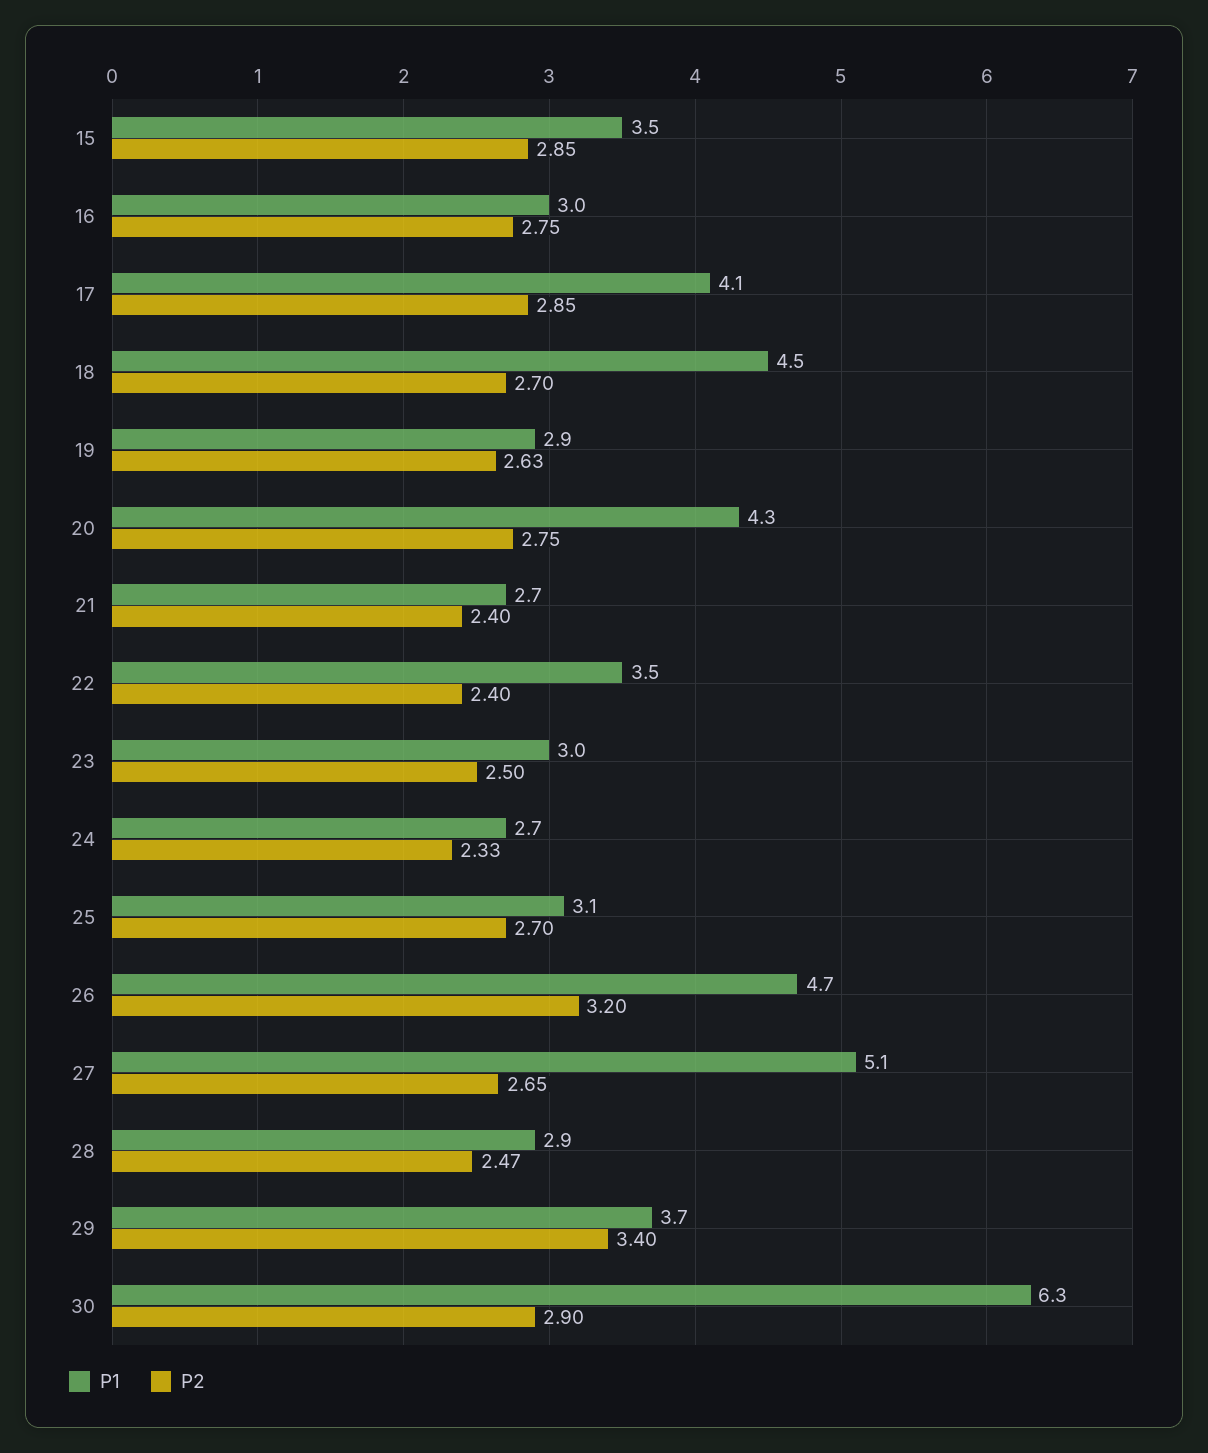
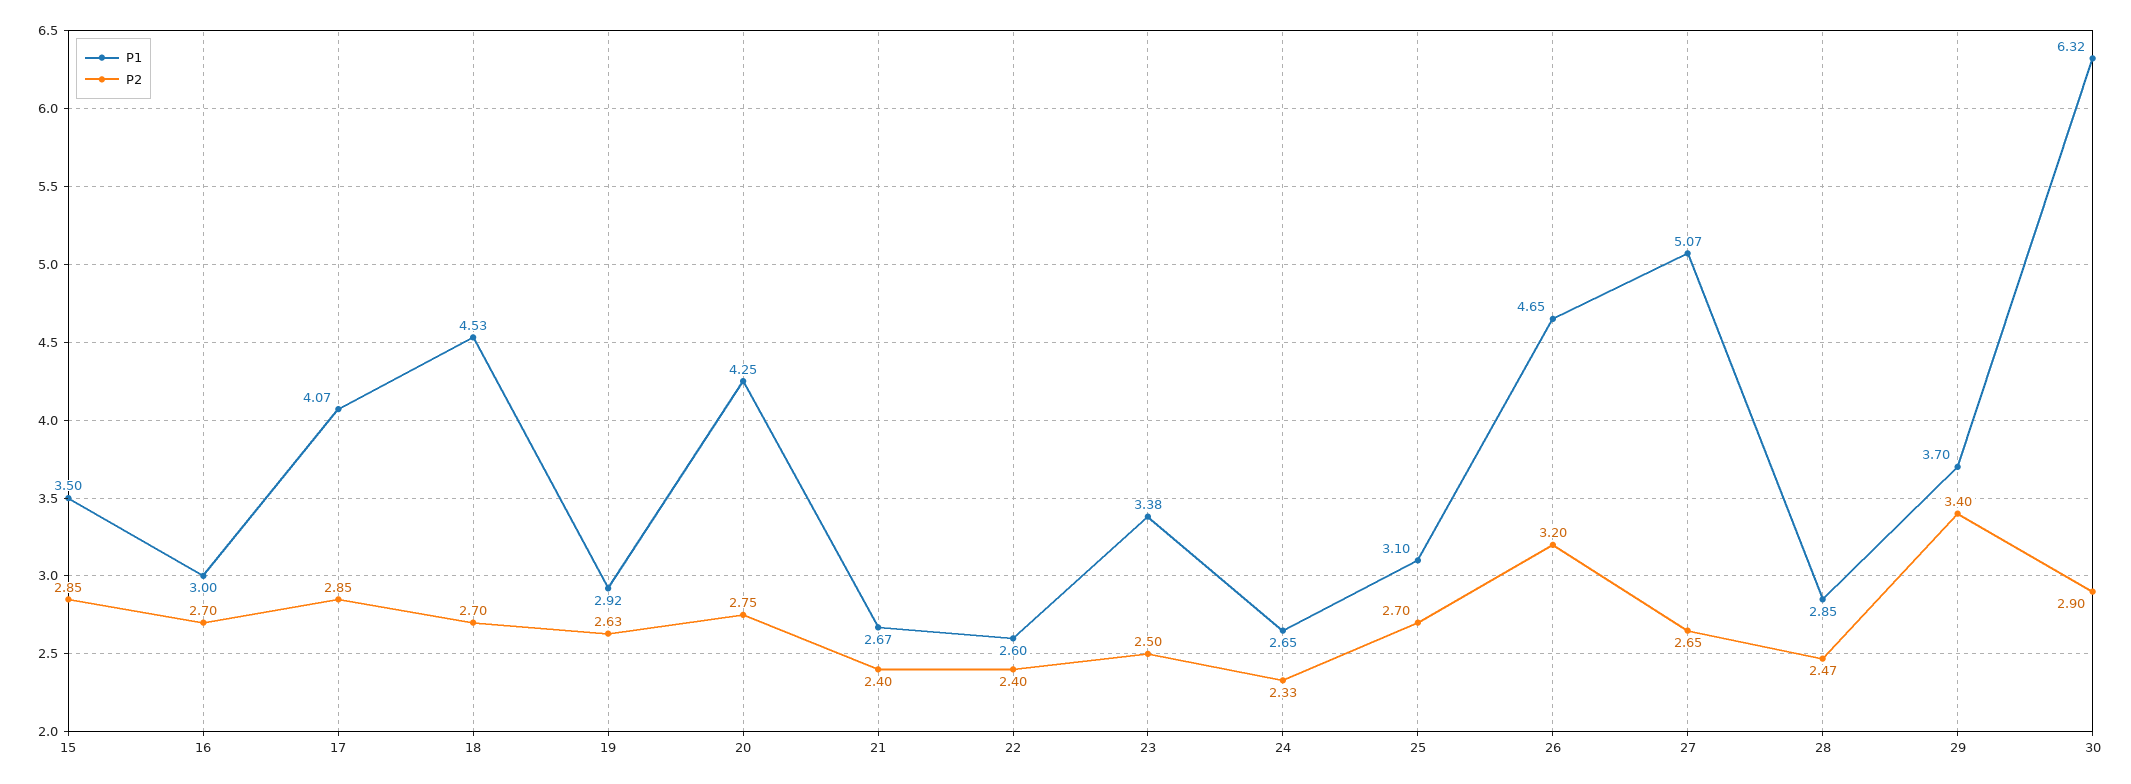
  {
    "P1": {
      "15": 3.5,
      "16": 3,
      "17": 4.07,
      "18": 4.53,
      "19": 2.92,
      "20": 4.25,
      "21": 2.67,
-     "22": 3.5,
+     "22": 2.6,
-     "23": 3,
+     "23": 3.38,
      "24": 2.65,
      "25": 3.1,
      "26": 4.65,
      "27": 5.07,
      "28": 2.85,
      "29": 3.7,
      "30": 6.32
    },
    "P2": {
      "15": 2.85,
-     "16": 2.75,
+     "16": 2.7,
      "17": 2.85,
      "18": 2.7,
      "19": 2.63,
      "20": 2.75,
      "21": 2.4,
      "22": 2.4,
      "23": 2.5,
      "24": 2.33,
      "25": 2.7,
      "26": 3.2,
      "27": 2.65,
      "28": 2.47,
      "29": 3.4,
      "30": 2.9
    }
  }

